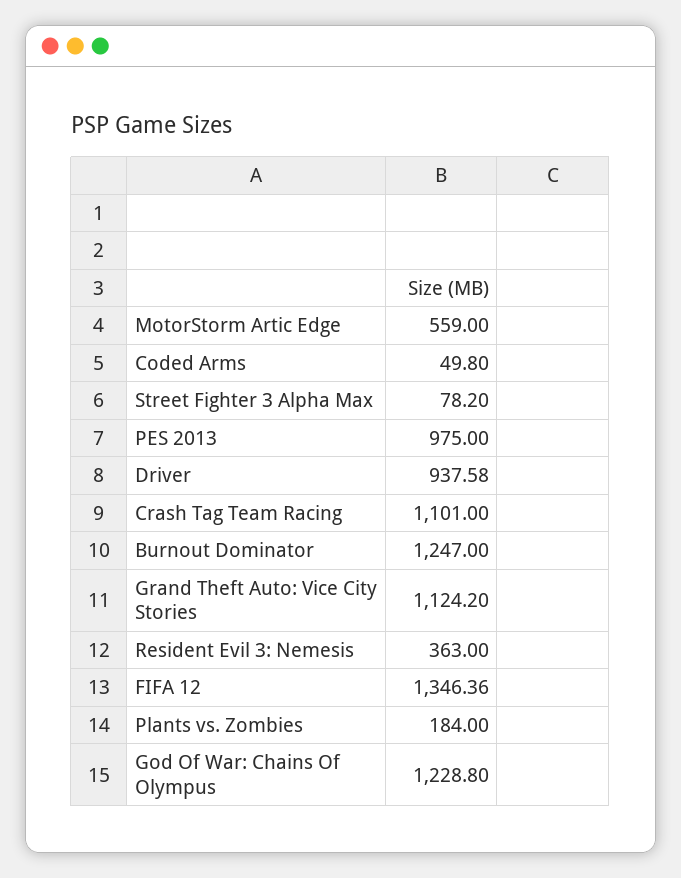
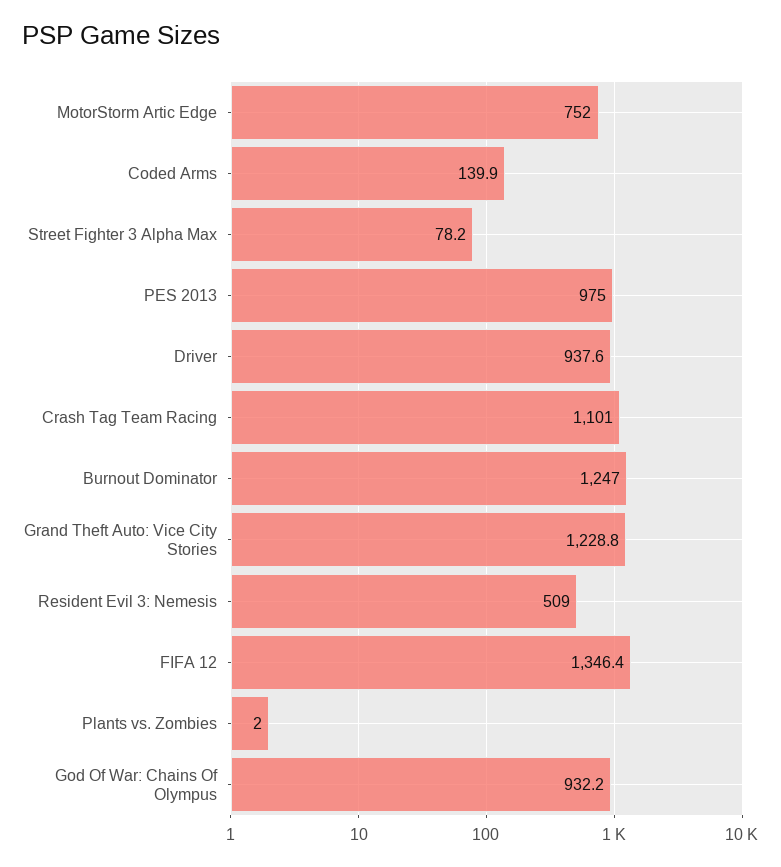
  {
-   "MotorStorm Artic Edge": 559,
+   "MotorStorm Artic Edge": 752,
-   "Coded Arms": 49.8,
+   "Coded Arms": 139.9,
    "Street Fighter 3 Alpha Max": 78.2,
    "PES 2013": 975,
    "Driver": 937.58,
    "Crash Tag Team Racing": 1101,
    "Burnout Dominator": 1247,
-   "Grand Theft Auto: Vice City Stories": 1124.2,
+   "Grand Theft Auto: Vice City Stories": 1228.8,
-   "Resident Evil 3: Nemesis": 363,
+   "Resident Evil 3: Nemesis": 509,
    "FIFA 12": 1346.36,
-   "Plants vs. Zombies": 184,
+   "Plants vs. Zombies": 2,
-   "God Of War: Chains Of Olympus": 1228.8
+   "God Of War: Chains Of Olympus": 932.2
  }

